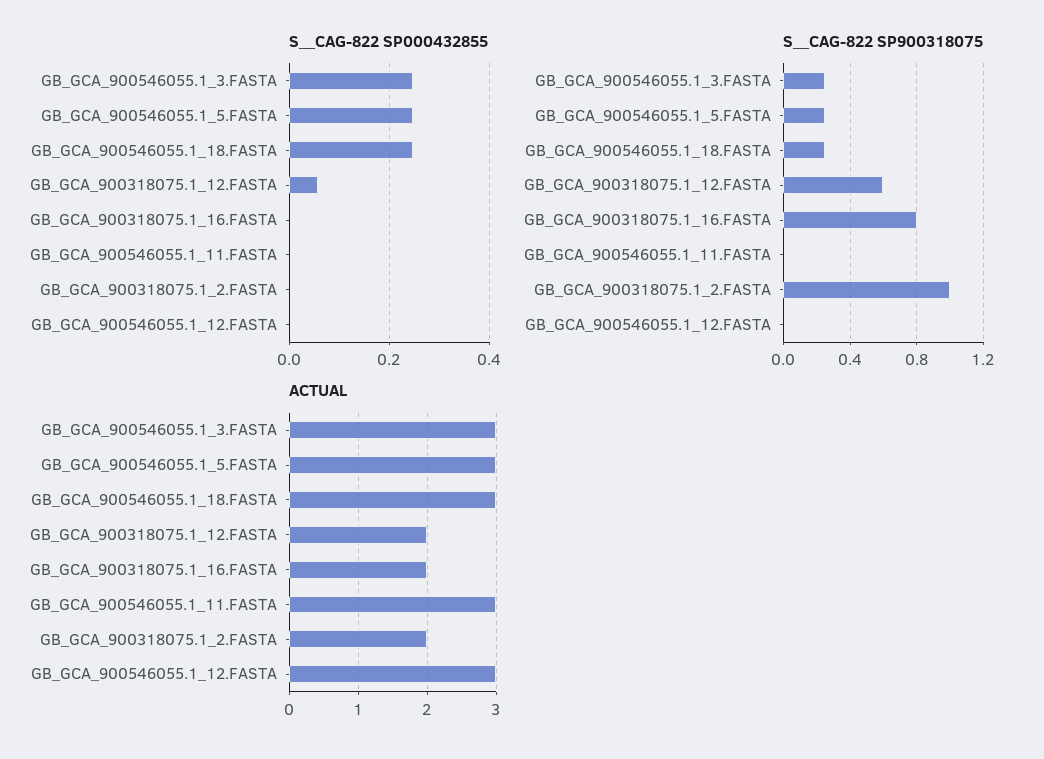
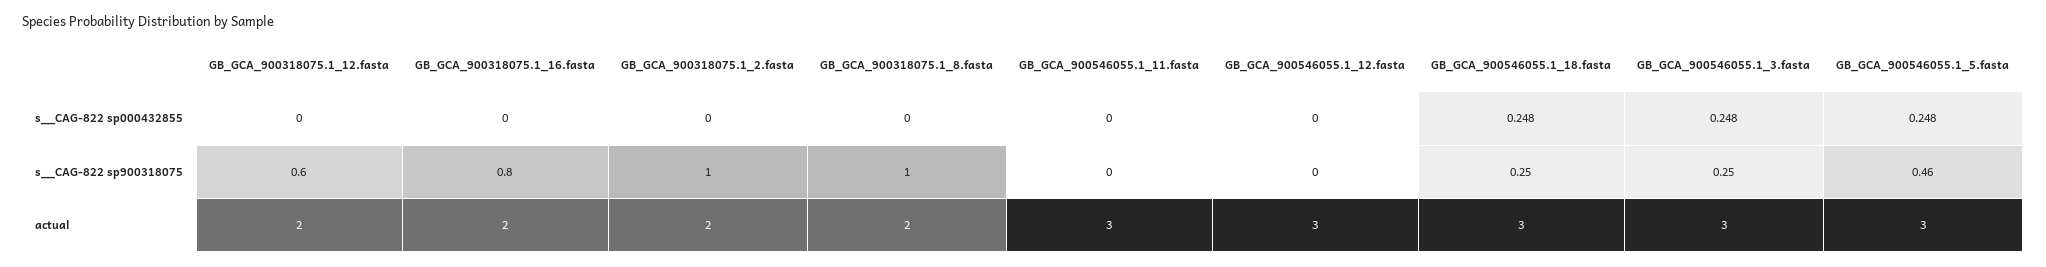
  {
    "S__CAG-822 SP000432855": {
      "GB_GCA_900546055.1_3.FASTA": 0.248,
      "GB_GCA_900546055.1_5.FASTA": 0.248,
      "GB_GCA_900546055.1_18.FASTA": 0.248,
-     "GB_GCA_900318075.1_12.FASTA": 0.06,
+     "GB_GCA_900318075.1_12.FASTA": 0,
      "GB_GCA_900318075.1_16.FASTA": 0,
      "GB_GCA_900546055.1_11.FASTA": 0,
      "GB_GCA_900318075.1_2.FASTA": 0,
-     "GB_GCA_900546055.1_12.FASTA": 0
+     "GB_GCA_900546055.1_12.FASTA": 0,
+     "GB_GCA_900318075.1_8.fasta": 0
    },
    "S__CAG-822 SP900318075": {
      "GB_GCA_900546055.1_3.FASTA": 0.25,
-     "GB_GCA_900546055.1_5.FASTA": 0.25,
+     "GB_GCA_900546055.1_5.FASTA": 0.46,
      "GB_GCA_900546055.1_18.FASTA": 0.25,
      "GB_GCA_900318075.1_12.FASTA": 0.6,
      "GB_GCA_900318075.1_16.FASTA": 0.8,
      "GB_GCA_900546055.1_11.FASTA": 0,
      "GB_GCA_900318075.1_2.FASTA": 1,
-     "GB_GCA_900546055.1_12.FASTA": 0
+     "GB_GCA_900546055.1_12.FASTA": 0,
+     "GB_GCA_900318075.1_8.fasta": 1
    },
    "ACTUAL": {
      "GB_GCA_900546055.1_3.FASTA": 3,
      "GB_GCA_900546055.1_5.FASTA": 3,
      "GB_GCA_900546055.1_18.FASTA": 3,
      "GB_GCA_900318075.1_12.FASTA": 2,
      "GB_GCA_900318075.1_16.FASTA": 2,
      "GB_GCA_900546055.1_11.FASTA": 3,
      "GB_GCA_900318075.1_2.FASTA": 2,
-     "GB_GCA_900546055.1_12.FASTA": 3
+     "GB_GCA_900546055.1_12.FASTA": 3,
+     "GB_GCA_900318075.1_8.fasta": 2
    }
  }

